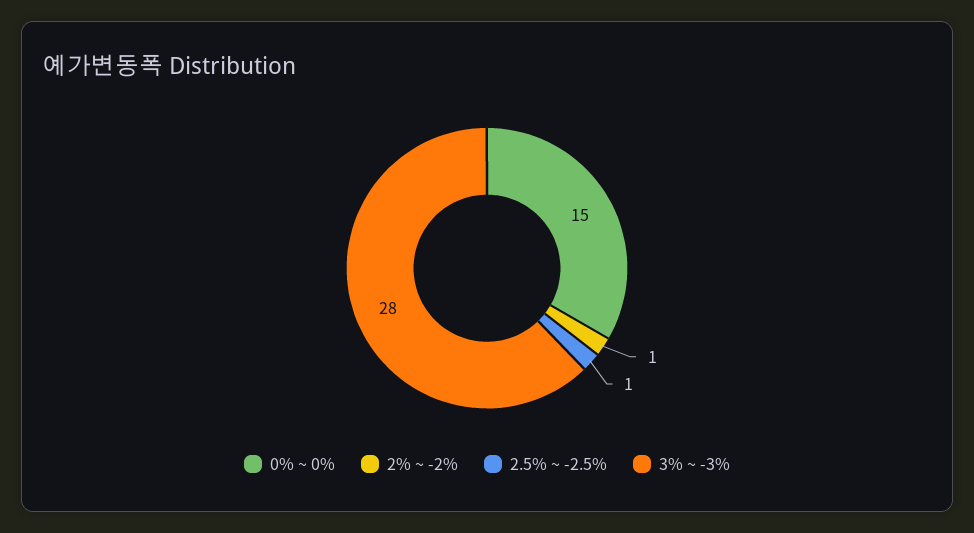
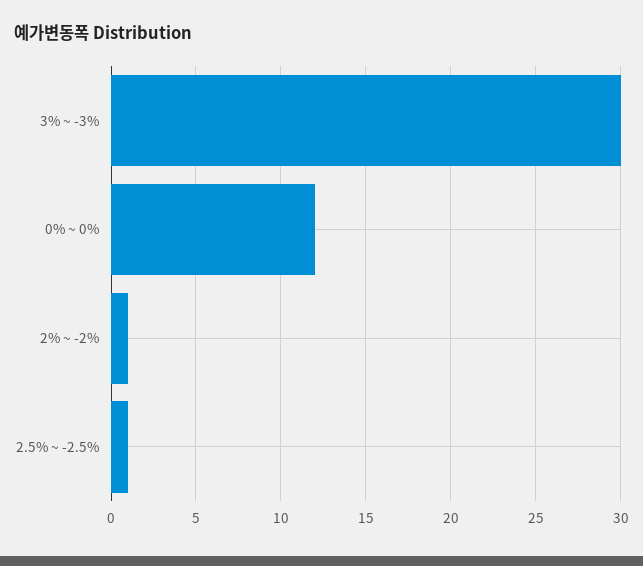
  {
-   "0% ~ 0%": 15,
+   "0% ~ 0%": 12,
    "2% ~ -2%": 1,
    "2.5% ~ -2.5%": 1,
-   "3% ~ -3%": 28
+   "3% ~ -3%": 30
  }

